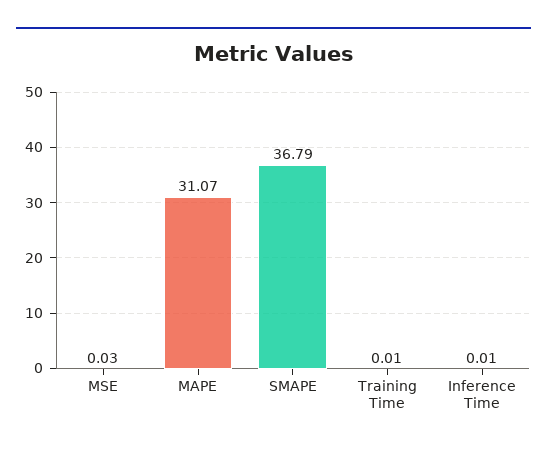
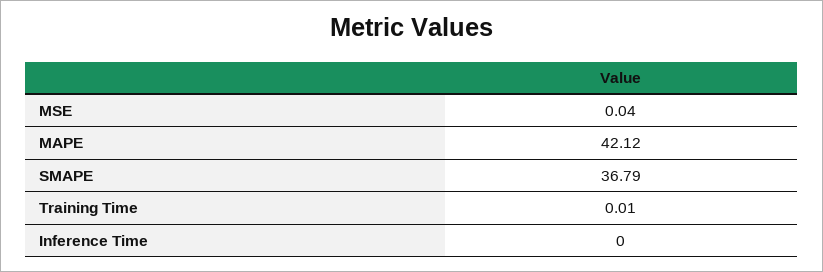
  {
-   "MSE": 0.03,
+   "MSE": 0.04,
-   "MAPE": 31.07,
+   "MAPE": 42.12,
    "SMAPE": 36.79,
    "Training Time": 0.01,
-   "Inference Time": 0.01
+   "Inference Time": 0
  }

